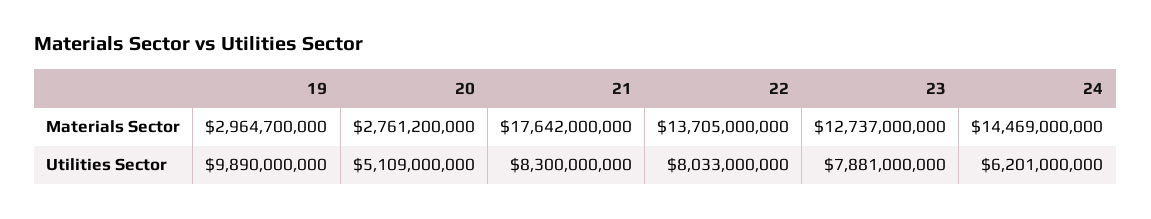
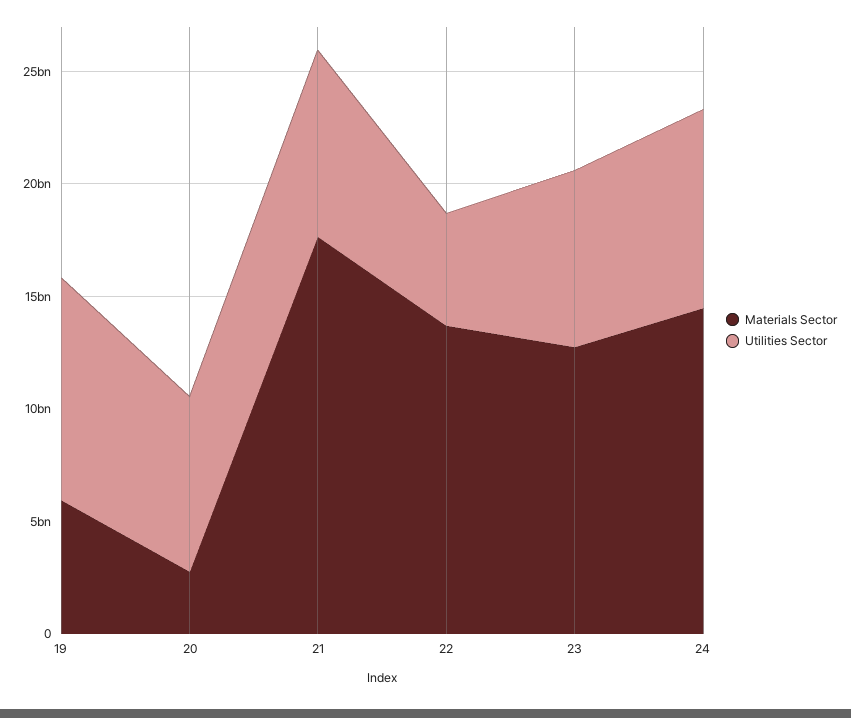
  {
    "Materials Sector": {
-     "19": 2964700000,
+     "19": 6000000000,
      "20": 2761200000,
      "21": 17642000000,
      "22": 13705000000,
      "23": 12737000000,
      "24": 14469000000
    },
    "Utilities Sector": {
      "19": 9890000000,
-     "20": 5109000000,
+     "20": 8000000000,
      "21": 8300000000,
-     "22": 8033000000,
+     "22": 5000000000,
      "23": 7881000000,
-     "24": 6201000000
+     "24": 9000000000
    }
  }

